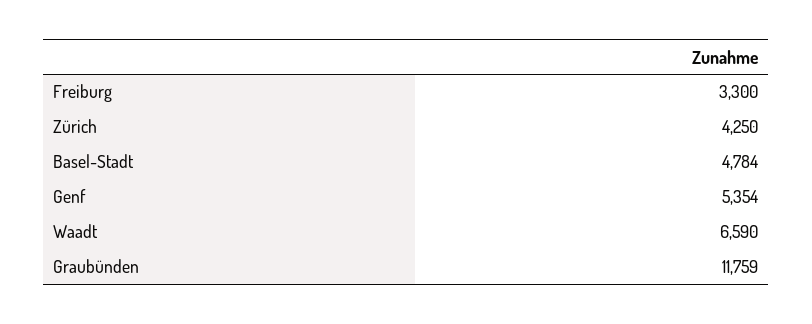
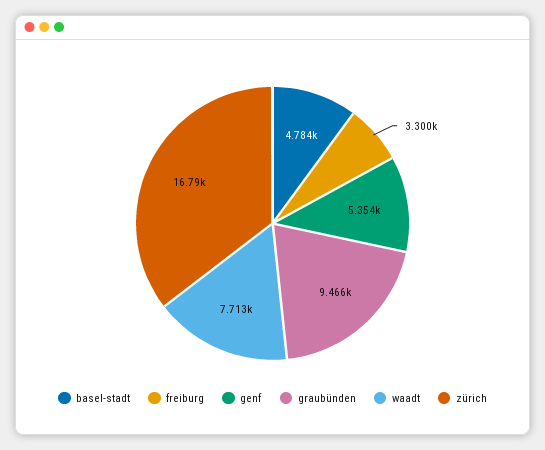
  {
    "Freiburg": 3300,
-   "Zürich": 4250,
+   "Zürich": 16790,
    "Basel-Stadt": 4784,
    "Genf": 5354,
-   "Waadt": 6590,
+   "Waadt": 7713,
-   "Graubünden": 11759
+   "Graubünden": 9466
  }

